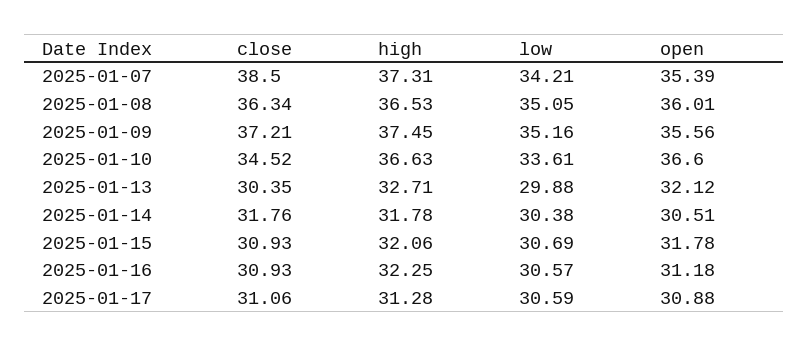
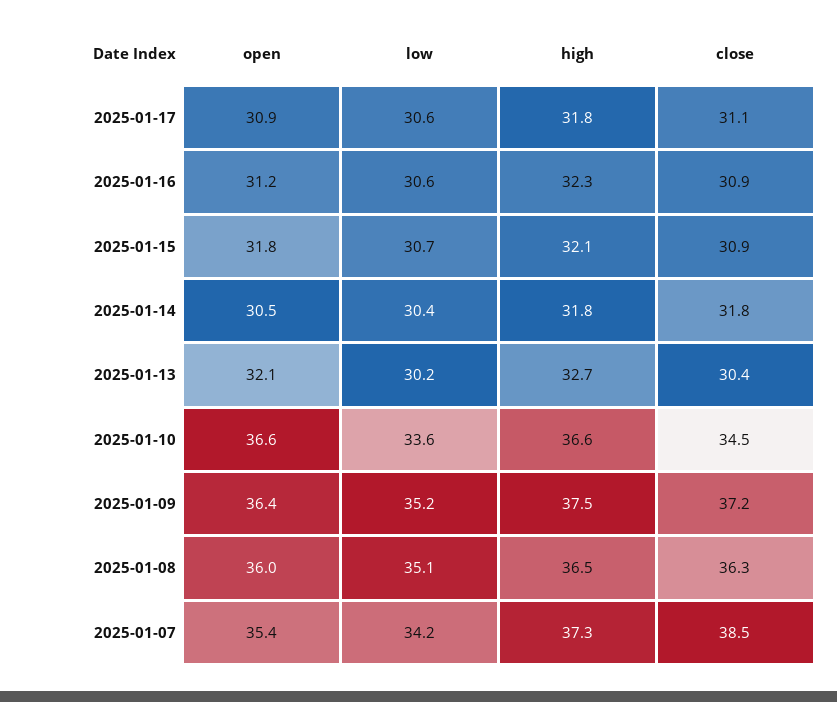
  {
    "close": {
      "2025-01-07": 38.5,
      "2025-01-08": 36.34,
      "2025-01-09": 37.21,
      "2025-01-10": 34.52,
      "2025-01-13": 30.35,
      "2025-01-14": 31.76,
      "2025-01-15": 30.93,
      "2025-01-16": 30.93,
      "2025-01-17": 31.06
    },
    "high": {
      "2025-01-07": 37.31,
      "2025-01-08": 36.53,
      "2025-01-09": 37.45,
      "2025-01-10": 36.63,
      "2025-01-13": 32.71,
      "2025-01-14": 31.78,
      "2025-01-15": 32.06,
      "2025-01-16": 32.25,
-     "2025-01-17": 31.28
+     "2025-01-17": 31.8
    },
    "low": {
      "2025-01-07": 34.21,
      "2025-01-08": 35.05,
      "2025-01-09": 35.16,
      "2025-01-10": 33.61,
-     "2025-01-13": 29.88,
+     "2025-01-13": 30.2,
      "2025-01-14": 30.38,
      "2025-01-15": 30.69,
      "2025-01-16": 30.57,
      "2025-01-17": 30.59
    },
    "open": {
      "2025-01-07": 35.39,
      "2025-01-08": 36.01,
-     "2025-01-09": 35.56,
+     "2025-01-09": 36.4,
      "2025-01-10": 36.6,
      "2025-01-13": 32.12,
      "2025-01-14": 30.51,
      "2025-01-15": 31.78,
      "2025-01-16": 31.18,
      "2025-01-17": 30.88
    }
  }

